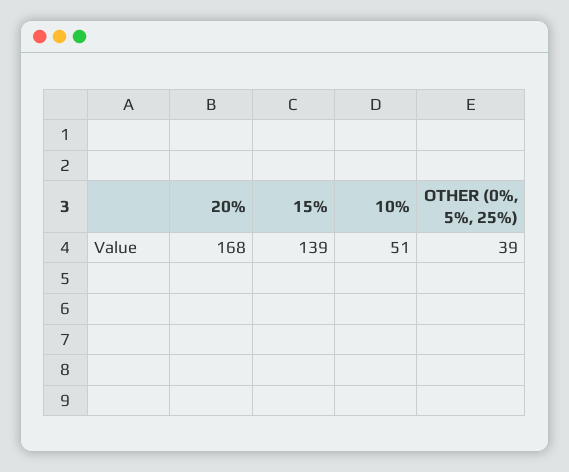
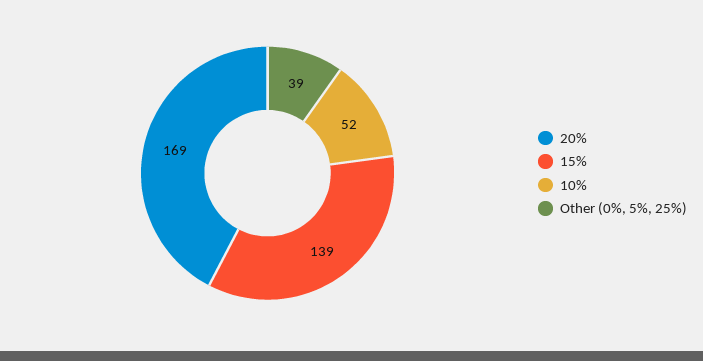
  {
-   "20%": 168,
+   "20%": 169,
    "15%": 139,
-   "10%": 51,
+   "10%": 52,
    "OTHER (0%, 5%, 25%)": 39
  }

